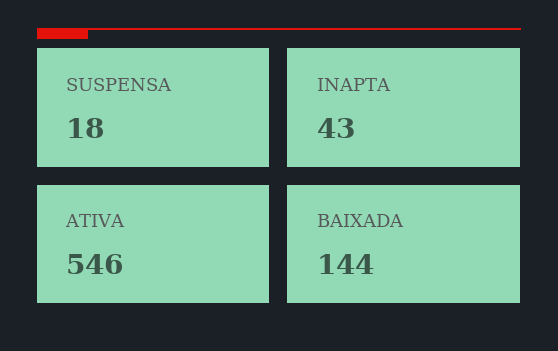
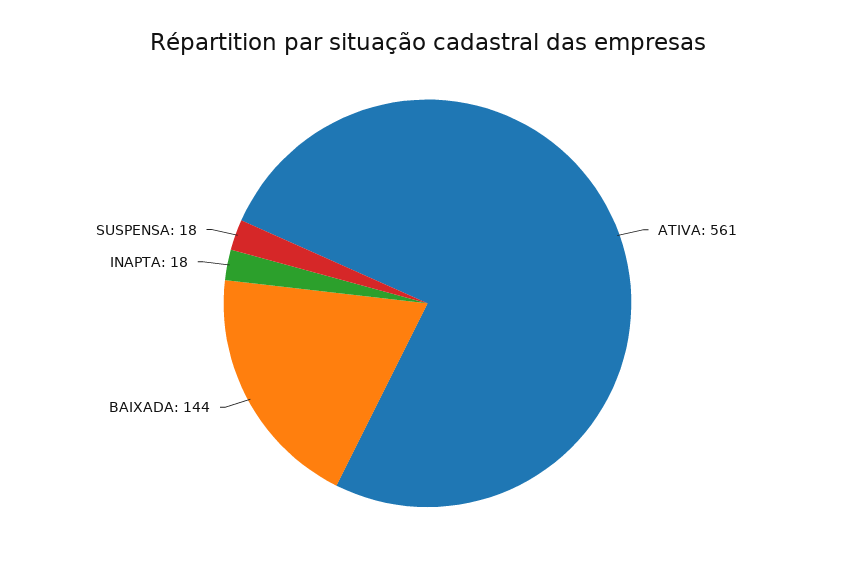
  {
    "SUSPENSA": 18,
-   "INAPTA": 43,
+   "INAPTA": 18,
-   "ATIVA": 546,
+   "ATIVA": 561,
    "BAIXADA": 144
  }

